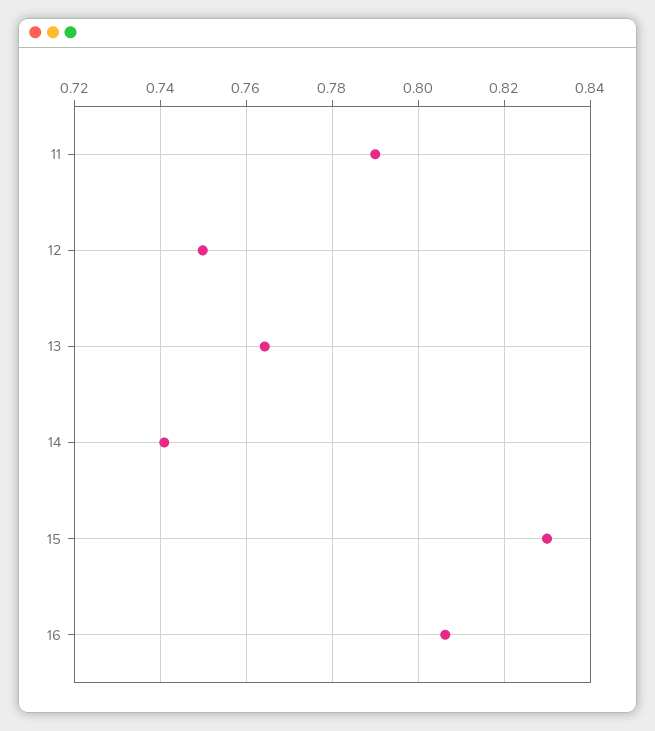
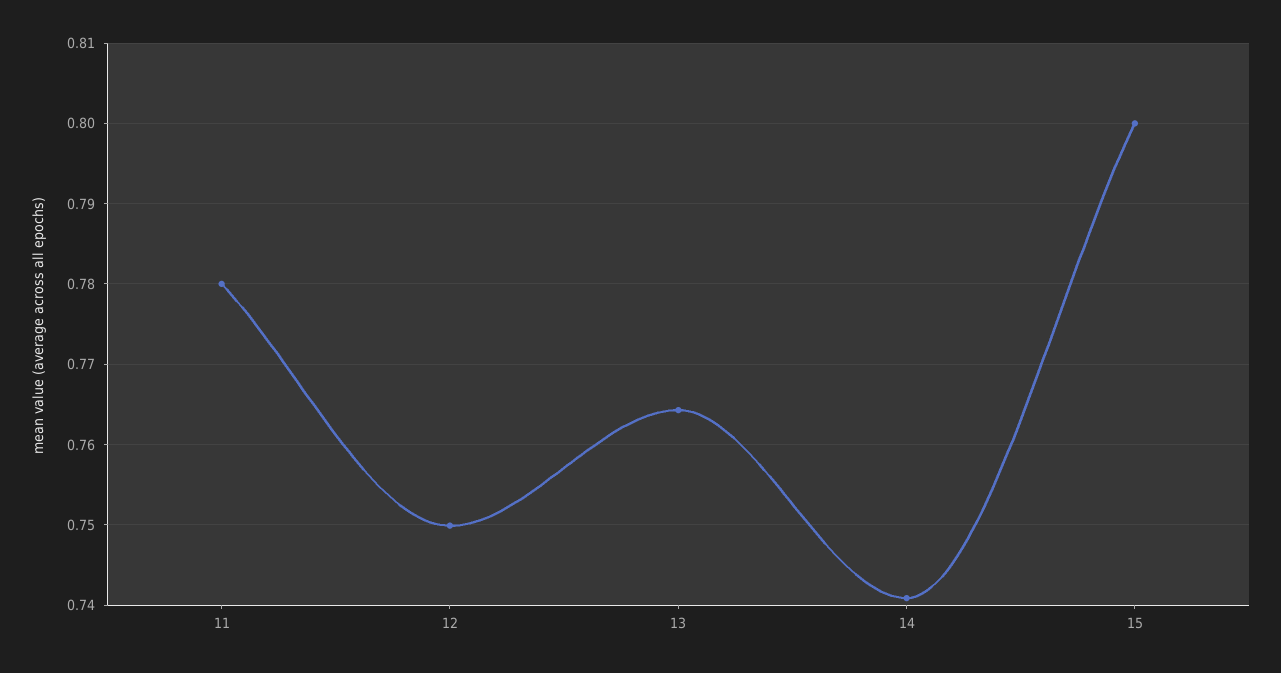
  {
-   "11": 0.79,
+   "11": 0.78,
    "12": 0.75,
    "13": 0.764,
    "14": 0.741,
-   "15": 0.83,
+   "15": 0.8
-   "16": 0.806
  }

